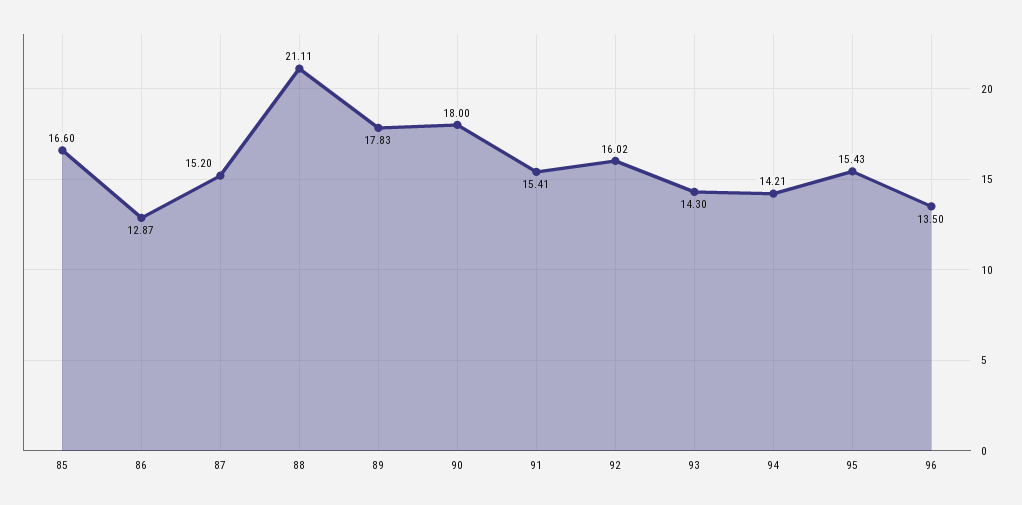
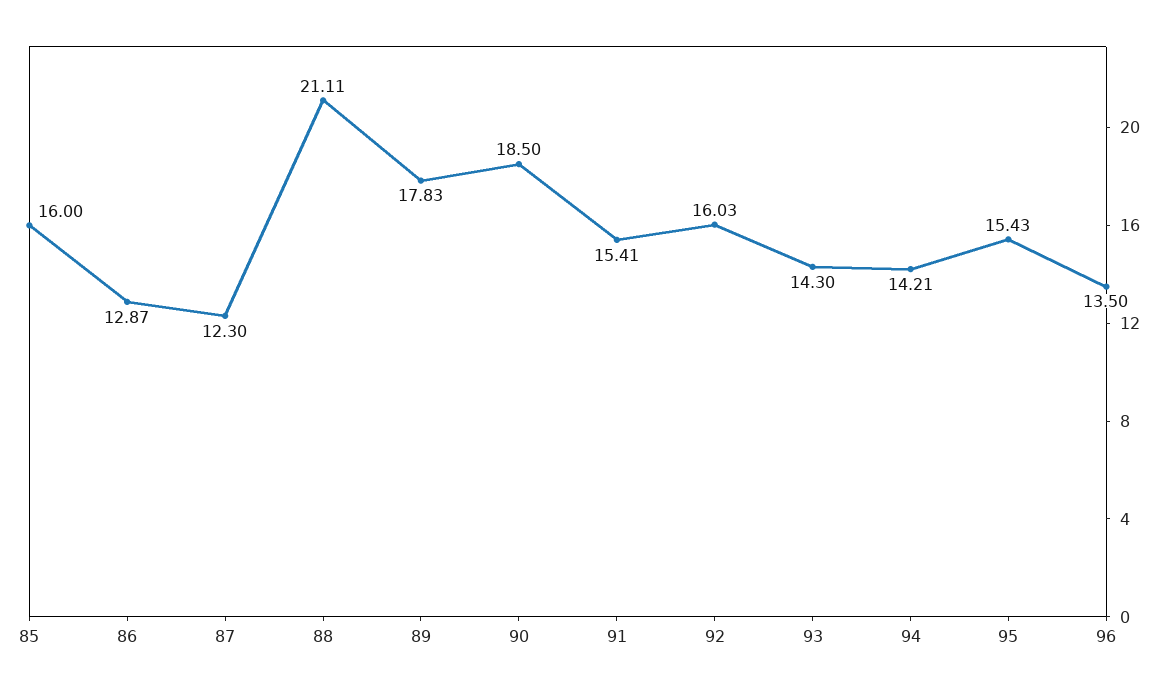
  {
-   "85": 16.6,
+   "85": 16,
    "86": 12.87,
-   "87": 15.2,
+   "87": 12.3,
    "88": 21.11,
    "89": 17.83,
-   "90": 18,
+   "90": 18.5,
    "91": 15.41,
-   "92": 16.02,
+   "92": 16.03,
    "93": 14.3,
    "94": 14.21,
    "95": 15.43,
    "96": 13.5
  }

